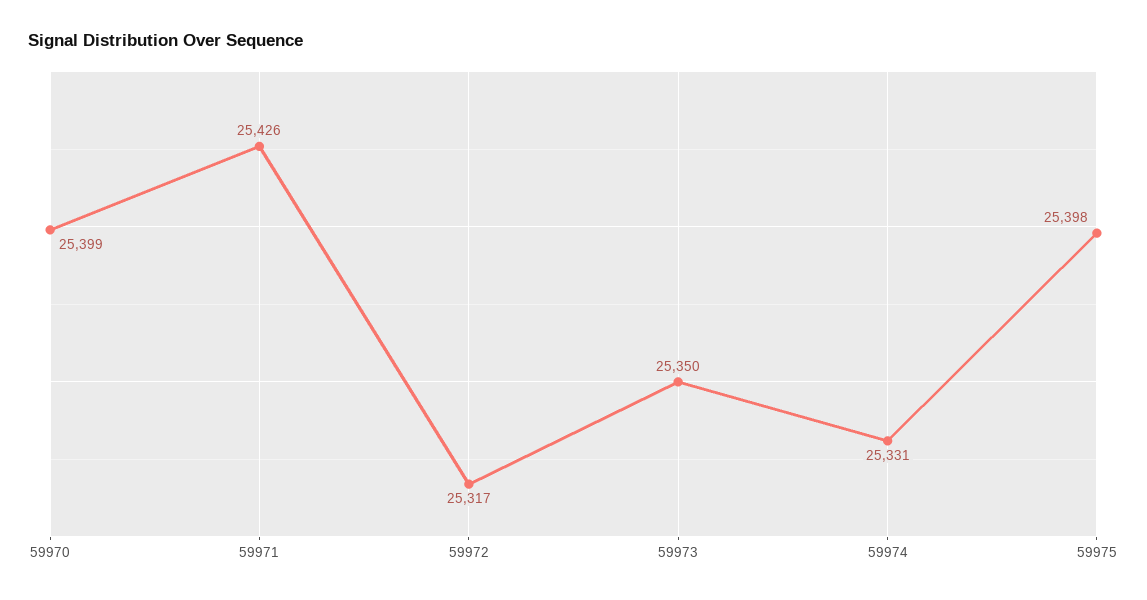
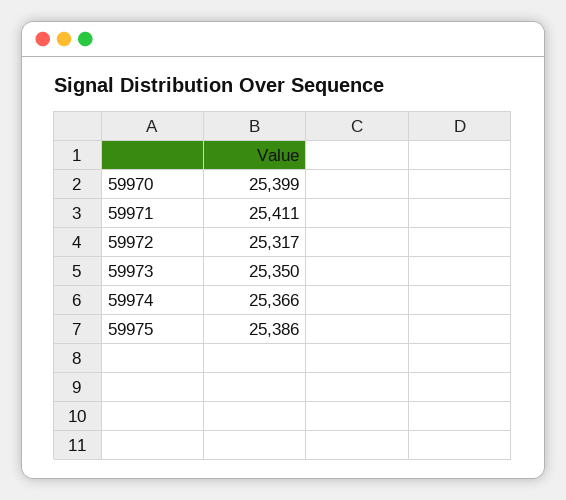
  {
    "59970": 25399,
-   "59971": 25426,
+   "59971": 25411,
    "59972": 25317,
    "59973": 25350,
-   "59974": 25331,
+   "59974": 25366,
-   "59975": 25398
+   "59975": 25386
  }

